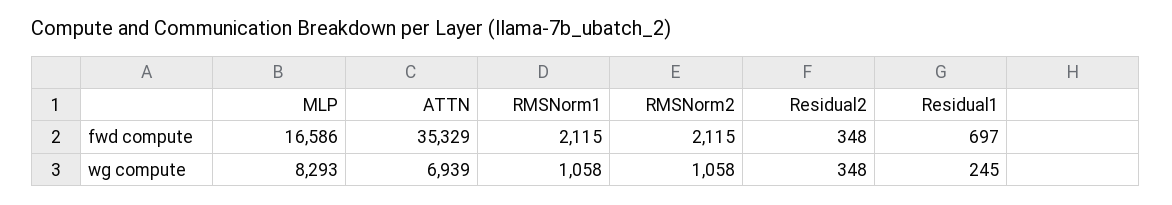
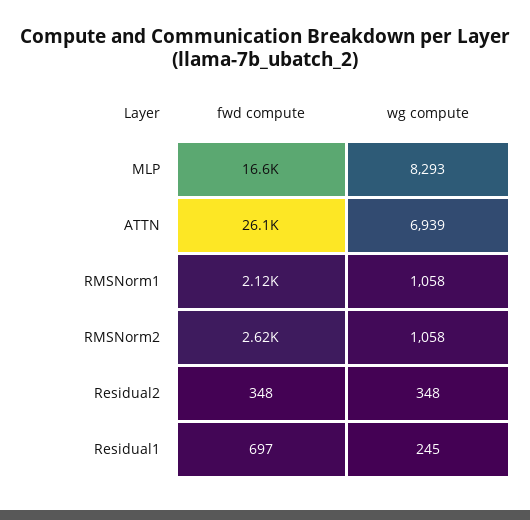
  {
    "MLP": {
      "fwd compute": 16586,
      "wg compute": 8293
    },
    "ATTN": {
-     "fwd compute": 35329,
+     "fwd compute": 26100,
      "wg compute": 6939
    },
    "RMSNorm1": {
      "fwd compute": 2115,
      "wg compute": 1058
    },
    "RMSNorm2": {
-     "fwd compute": 2115,
+     "fwd compute": 2620,
      "wg compute": 1058
    },
    "Residual2": {
      "fwd compute": 348,
      "wg compute": 348
    },
    "Residual1": {
      "fwd compute": 697,
      "wg compute": 245
    }
  }

